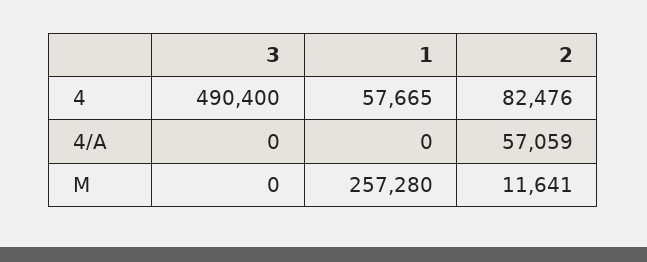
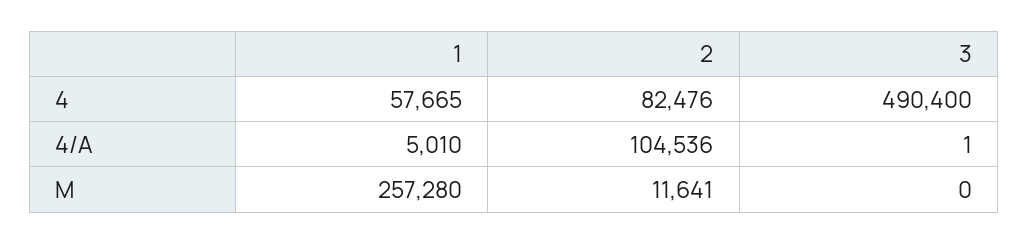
  {
    "3": {
      "4": 490400,
-     "4/A": 0,
+     "4/A": 1,
      "M": 0
    },
    "1": {
      "4": 57665,
-     "4/A": 0,
+     "4/A": 5010,
      "M": 257280
    },
    "2": {
      "4": 82476,
-     "4/A": 57059,
+     "4/A": 104536,
      "M": 11641
    }
  }

